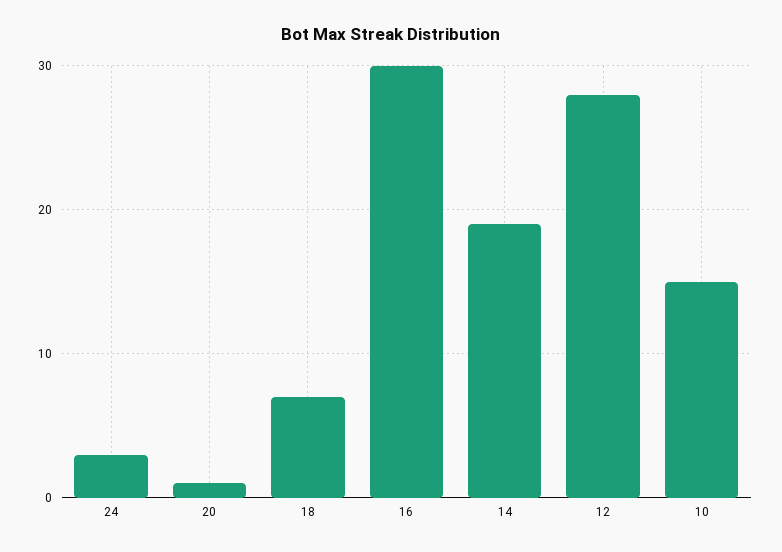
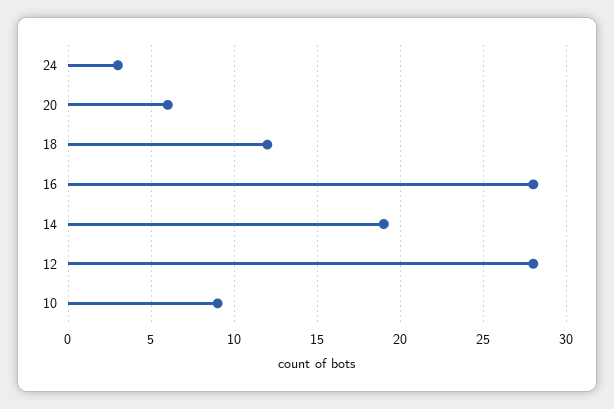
  {
    "24": 3,
-   "20": 1,
+   "20": 6,
-   "18": 7,
+   "18": 12,
-   "16": 30,
+   "16": 28,
    "14": 19,
    "12": 28,
-   "10": 15
+   "10": 9
  }

